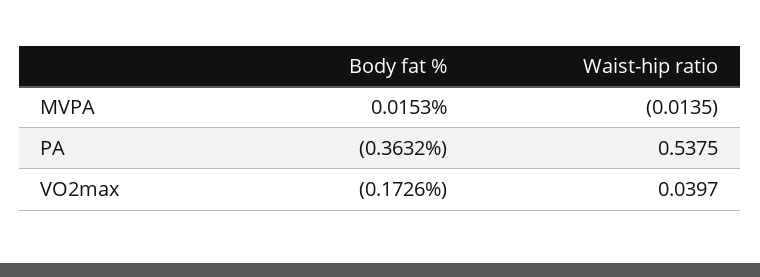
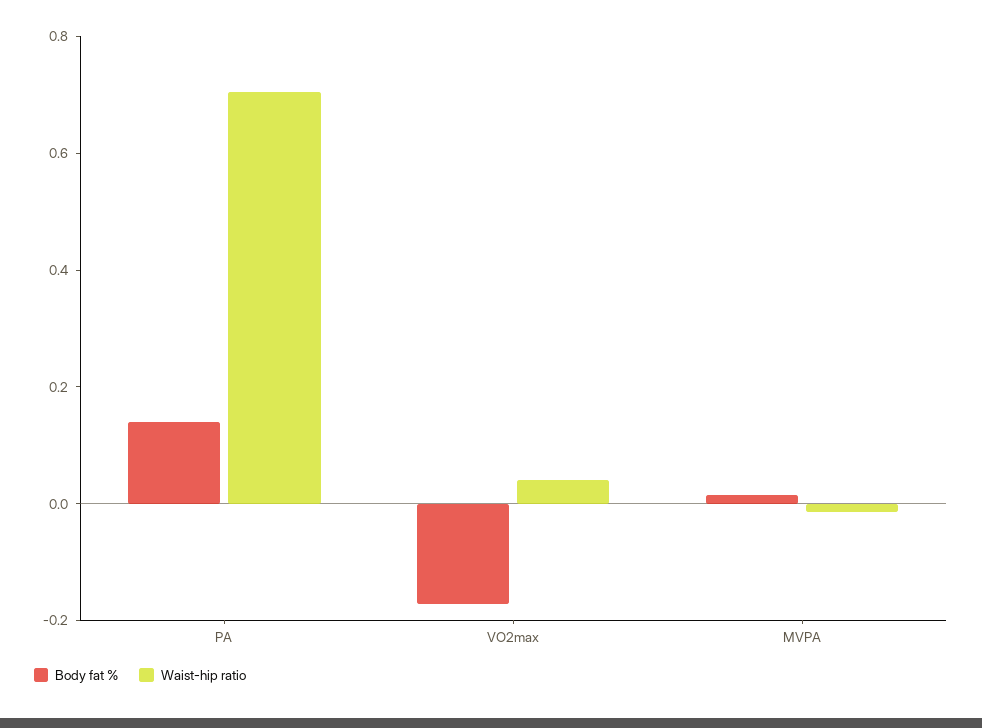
  {
    "Body fat %": {
      "MVPA": 0.0153,
-     "PA": -0.3632,
+     "PA": 0.15,
      "VO2max": -0.1726
    },
    "Waist-hip ratio": {
      "MVPA": -0.0135,
-     "PA": 0.5375,
+     "PA": 0.7,
      "VO2max": 0.0397
    }
  }

